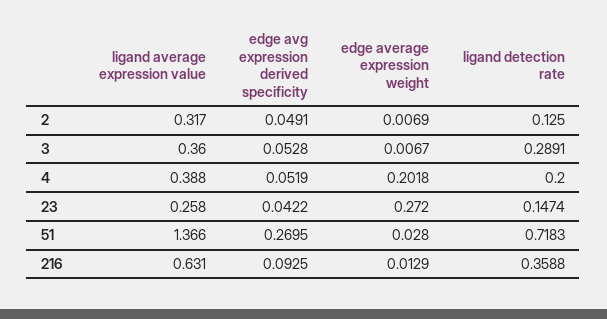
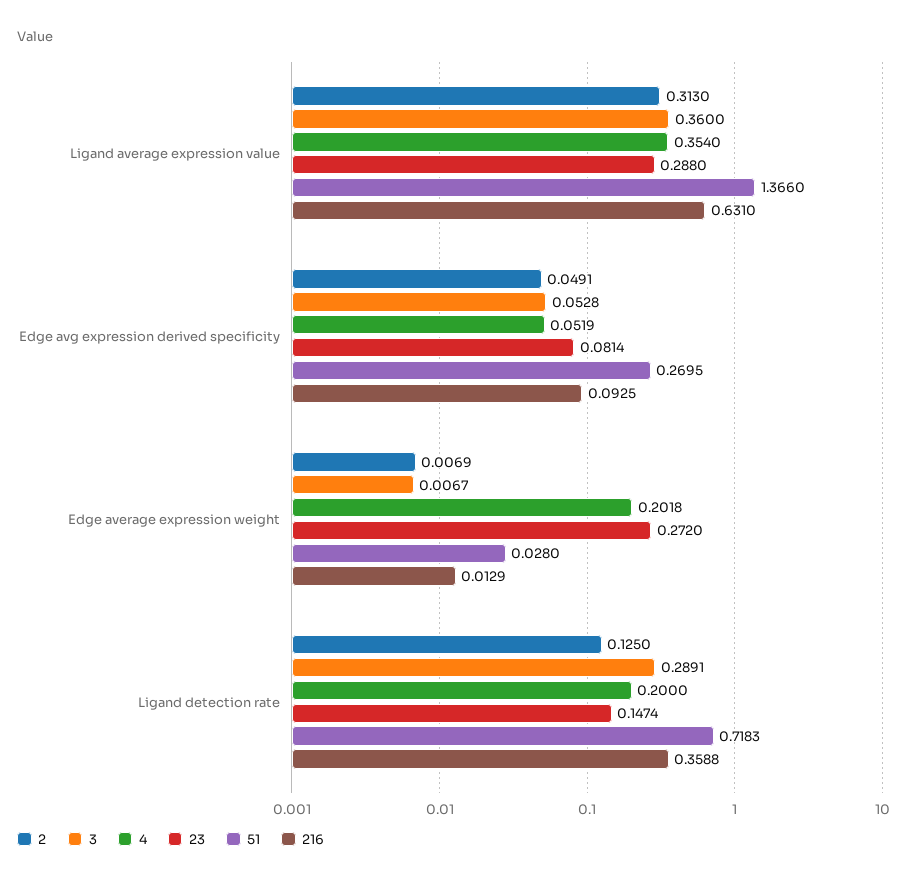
  {
    "2": {
-     "ligand average expression value": 0.317,
+     "ligand average expression value": 0.313,
      "edge avg expression derived specificity": 0.0491,
      "edge average expression weight": 0.0069,
      "ligand detection rate": 0.125
    },
    "3": {
      "ligand average expression value": 0.36,
      "edge avg expression derived specificity": 0.0528,
      "edge average expression weight": 0.0067,
      "ligand detection rate": 0.2891
    },
    "4": {
-     "ligand average expression value": 0.388,
+     "ligand average expression value": 0.354,
      "edge avg expression derived specificity": 0.0519,
      "edge average expression weight": 0.2018,
      "ligand detection rate": 0.2
    },
    "23": {
-     "ligand average expression value": 0.258,
+     "ligand average expression value": 0.288,
-     "edge avg expression derived specificity": 0.0422,
+     "edge avg expression derived specificity": 0.0814,
      "edge average expression weight": 0.272,
      "ligand detection rate": 0.1474
    },
    "51": {
      "ligand average expression value": 1.366,
      "edge avg expression derived specificity": 0.2695,
      "edge average expression weight": 0.028,
      "ligand detection rate": 0.7183
    },
    "216": {
      "ligand average expression value": 0.631,
      "edge avg expression derived specificity": 0.0925,
      "edge average expression weight": 0.0129,
      "ligand detection rate": 0.3588
    }
  }

